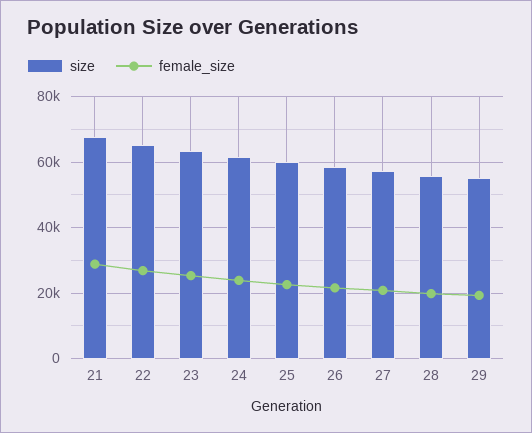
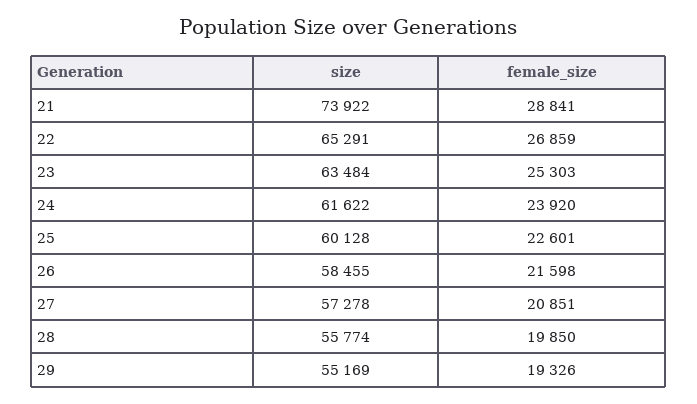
  {
    "size": {
-     "21": 68000,
+     "21": 73922,
      "22": 65291,
      "23": 63484,
      "24": 61622,
      "25": 60128,
      "26": 58455,
      "27": 57278,
      "28": 55774,
      "29": 55169
    },
    "female_size": {
      "21": 28841,
      "22": 26859,
      "23": 25303,
      "24": 23920,
      "25": 22601,
      "26": 21598,
      "27": 20851,
      "28": 19850,
      "29": 19326
    }
  }

